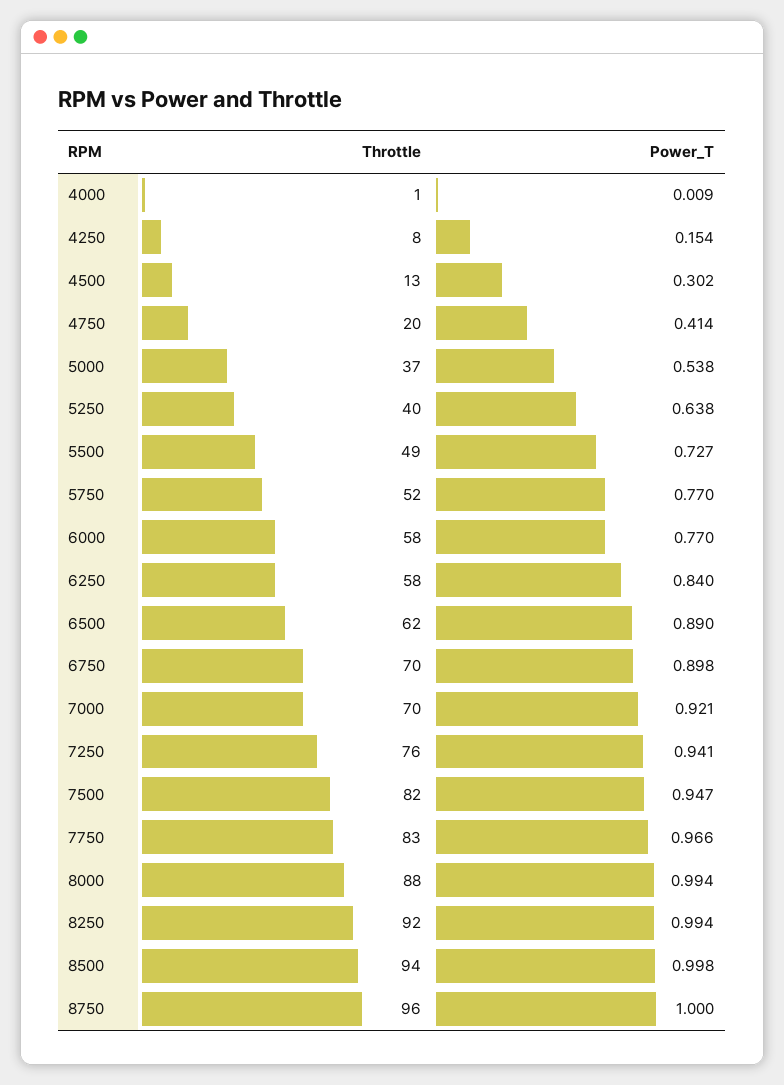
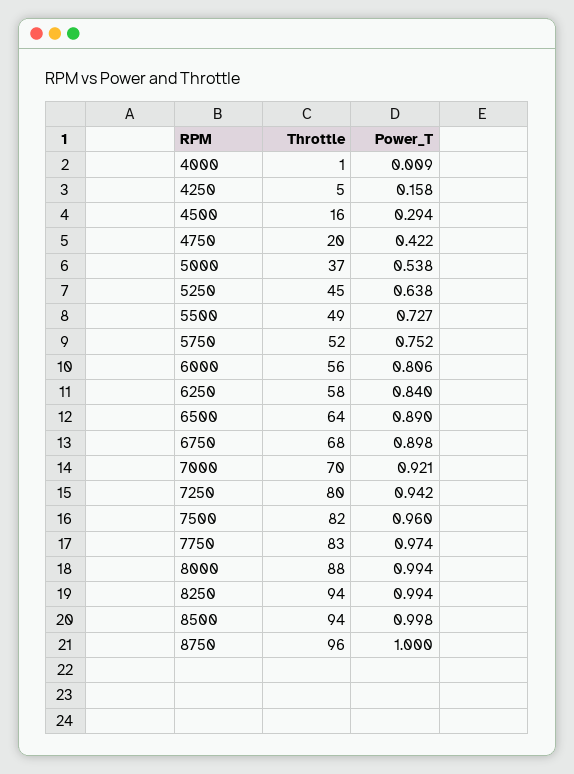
  {
    "Throttle": {
      "4000": 1,
-     "4250": 8,
+     "4250": 5,
-     "4500": 13,
+     "4500": 16,
      "4750": 20,
      "5000": 37,
-     "5250": 40,
+     "5250": 45,
      "5500": 49,
      "5750": 52,
-     "6000": 58,
+     "6000": 56,
      "6250": 58,
-     "6500": 62,
+     "6500": 64,
-     "6750": 70,
+     "6750": 68,
      "7000": 70,
-     "7250": 76,
+     "7250": 80,
      "7500": 82,
      "7750": 83,
      "8000": 88,
-     "8250": 92,
+     "8250": 94,
      "8500": 94,
      "8750": 96
    },
    "Power_T": {
      "4000": 0.009,
-     "4250": 0.154,
+     "4250": 0.158,
-     "4500": 0.302,
+     "4500": 0.294,
-     "4750": 0.414,
+     "4750": 0.422,
      "5000": 0.538,
      "5250": 0.638,
      "5500": 0.727,
-     "5750": 0.77,
+     "5750": 0.752,
-     "6000": 0.77,
+     "6000": 0.806,
      "6250": 0.84,
      "6500": 0.89,
      "6750": 0.898,
      "7000": 0.921,
-     "7250": 0.941,
+     "7250": 0.942,
-     "7500": 0.947,
+     "7500": 0.96,
-     "7750": 0.966,
+     "7750": 0.974,
      "8000": 0.994,
      "8250": 0.994,
      "8500": 0.998,
      "8750": 1
    }
  }

